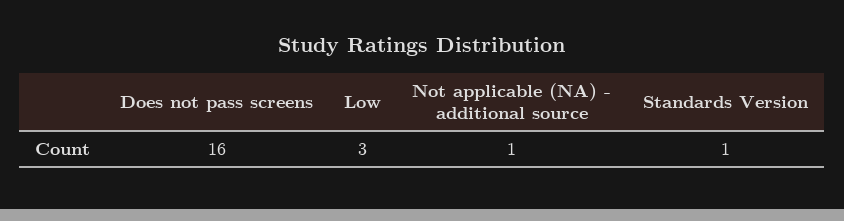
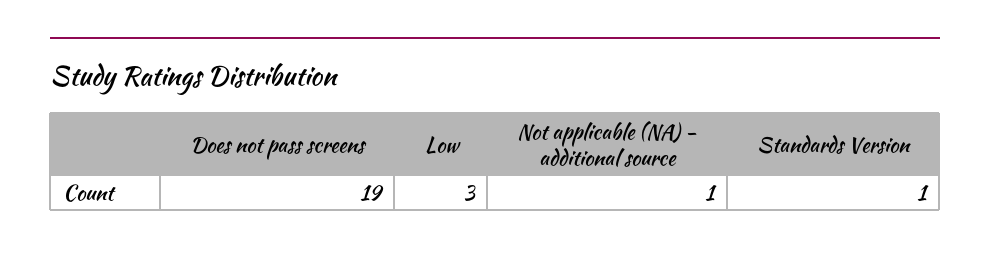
  {
-   "Does not pass screens": 16,
+   "Does not pass screens": 19,
    "Low": 3,
    "Not applicable (NA) - additional source": 1,
    "Standards Version": 1
  }

